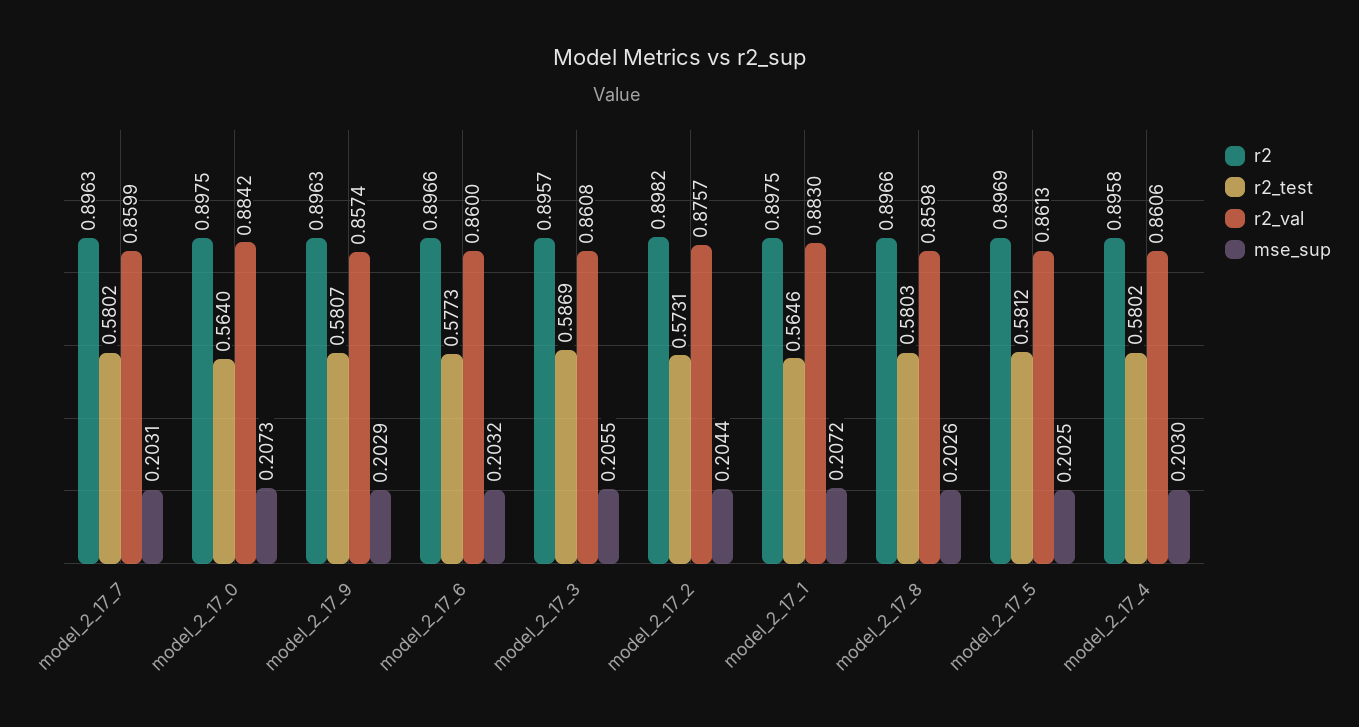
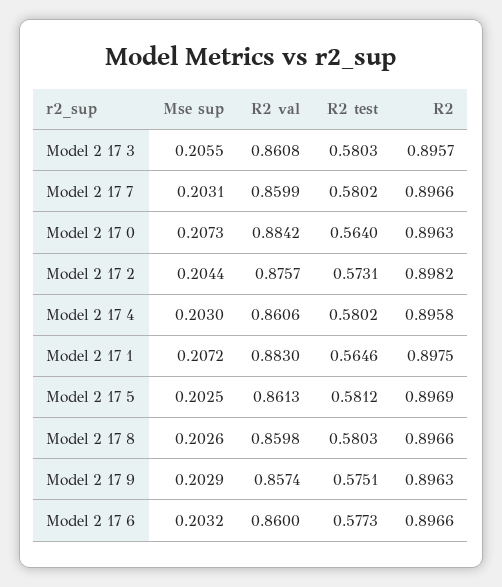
  {
    "r2": {
-     "model_2_17_7": 0.8963,
+     "model_2_17_7": 0.8966,
-     "model_2_17_0": 0.8975,
+     "model_2_17_0": 0.8963,
      "model_2_17_9": 0.8963,
      "model_2_17_6": 0.8966,
      "model_2_17_3": 0.8957,
      "model_2_17_2": 0.8982,
      "model_2_17_1": 0.8975,
      "model_2_17_8": 0.8966,
      "model_2_17_5": 0.8969,
      "model_2_17_4": 0.8958
    },
    "r2_test": {
      "model_2_17_7": 0.5802,
      "model_2_17_0": 0.564,
-     "model_2_17_9": 0.5807,
+     "model_2_17_9": 0.5751,
      "model_2_17_6": 0.5773,
-     "model_2_17_3": 0.5869,
+     "model_2_17_3": 0.5803,
      "model_2_17_2": 0.5731,
      "model_2_17_1": 0.5646,
      "model_2_17_8": 0.5803,
      "model_2_17_5": 0.5812,
      "model_2_17_4": 0.5802
    },
    "r2_val": {
      "model_2_17_7": 0.8599,
      "model_2_17_0": 0.8842,
      "model_2_17_9": 0.8574,
      "model_2_17_6": 0.86,
      "model_2_17_3": 0.8608,
      "model_2_17_2": 0.8757,
      "model_2_17_1": 0.883,
      "model_2_17_8": 0.8598,
      "model_2_17_5": 0.8613,
      "model_2_17_4": 0.8606
    },
    "mse_sup": {
      "model_2_17_7": 0.2031,
      "model_2_17_0": 0.2073,
      "model_2_17_9": 0.2029,
      "model_2_17_6": 0.2032,
      "model_2_17_3": 0.2055,
      "model_2_17_2": 0.2044,
      "model_2_17_1": 0.2072,
      "model_2_17_8": 0.2026,
      "model_2_17_5": 0.2025,
      "model_2_17_4": 0.203
    }
  }

